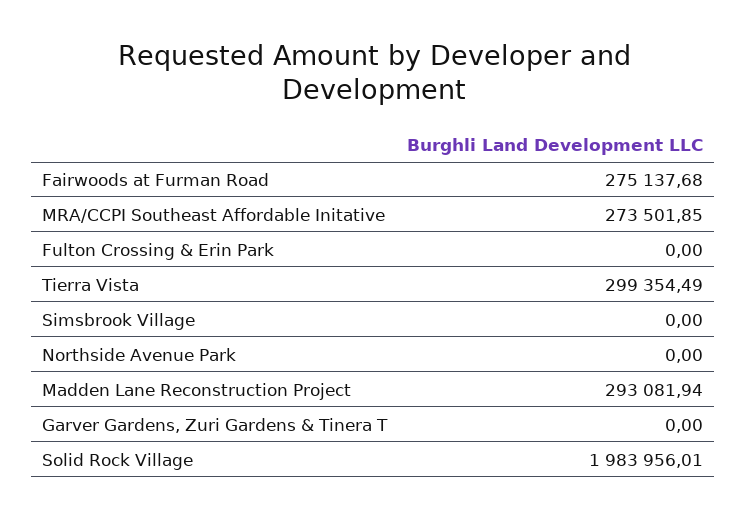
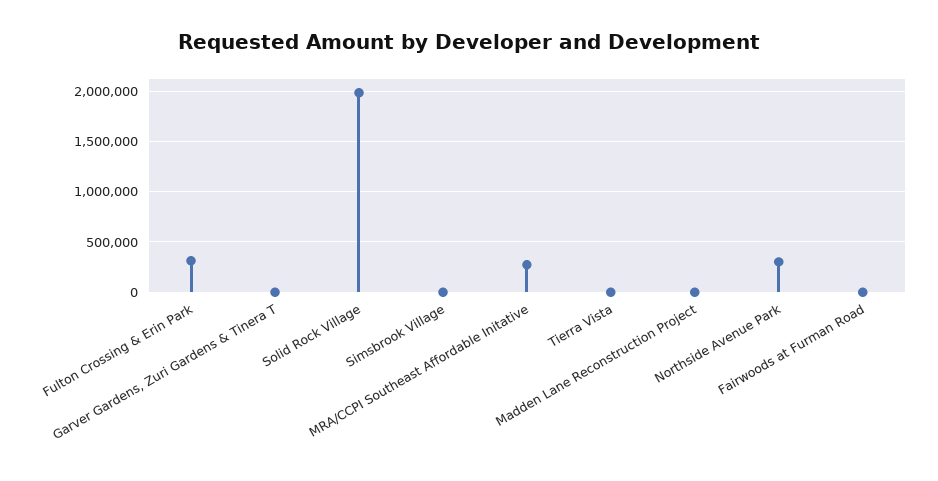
  {
-   "Fairwoods at Furman Road": 275137.68,
+   "Fairwoods at Furman Road": 0,
    "MRA/CCPI Southeast Affordable Initative": 273501.85,
-   "Fulton Crossing & Erin Park": 0,
+   "Fulton Crossing & Erin Park": 300000,
-   "Tierra Vista": 299354.49,
+   "Tierra Vista": 0,
    "Simsbrook Village": 0,
-   "Northside Avenue Park": 0,
+   "Northside Avenue Park": 300000,
-   "Madden Lane Reconstruction Project": 293081.94,
+   "Madden Lane Reconstruction Project": 0,
    "Garver Gardens, Zuri Gardens & Tinera T": 0,
    "Solid Rock Village": 1983956.01
  }

